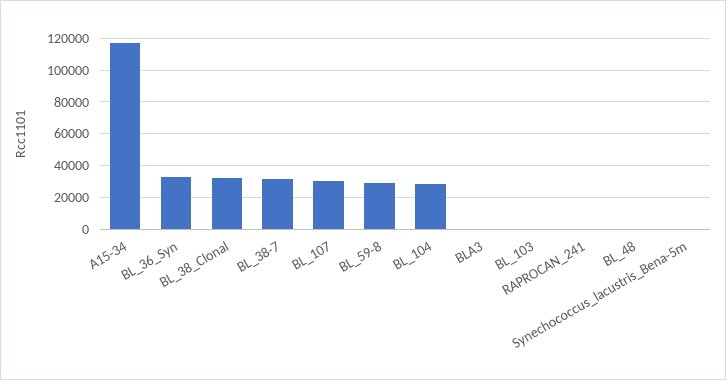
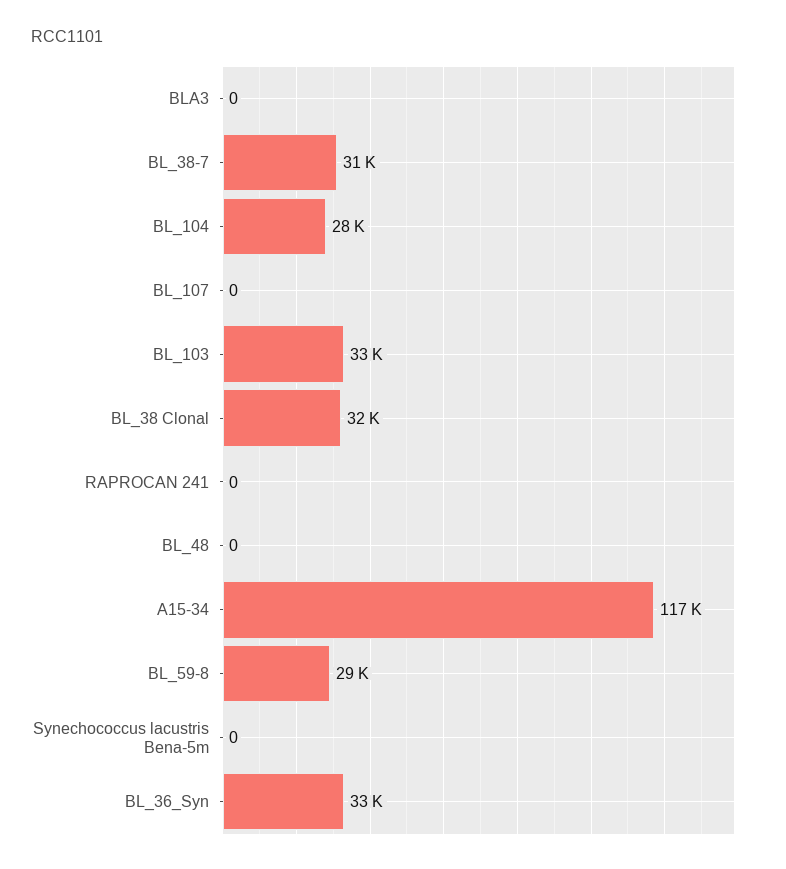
  {
    "A15-34": 117000,
    "BL_36_Syn": 33000,
    "BL_38_Clonal": 32000,
    "BL_38-7": 31000,
-   "BL_107": 30000,
+   "BL_107": 0,
    "BL_59-8": 29000,
    "BL_104": 28000,
    "BLA3": 0,
-   "BL_103": 0,
+   "BL_103": 33000,
    "RAPROCAN_241": 0,
    "BL_48": 0,
    "Synechococcus_lacustris_Bena-5m": 0
  }

